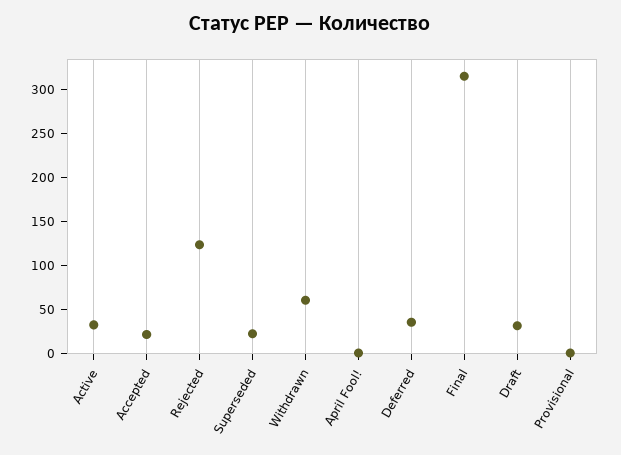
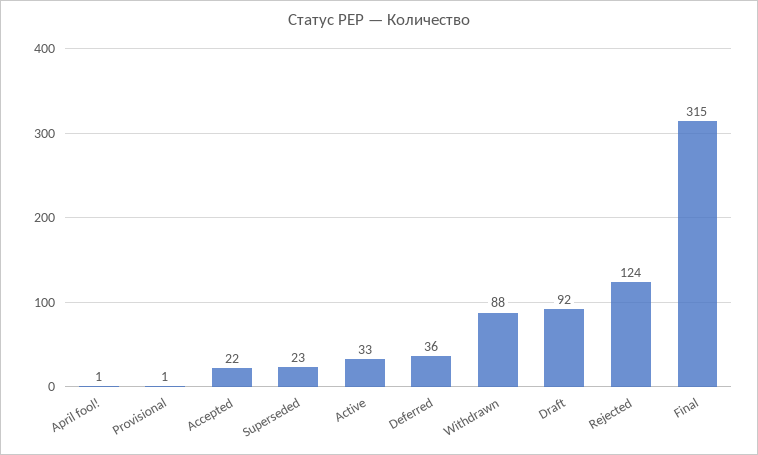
  {
    "Active": 33,
    "Accepted": 22,
    "Rejected": 124,
    "Superseded": 23,
-   "Withdrawn": 60,
+   "Withdrawn": 88,
    "April Fool!": 1,
    "Deferred": 36,
    "Final": 315,
-   "Draft": 30,
+   "Draft": 92,
    "Provisional": 1
  }

